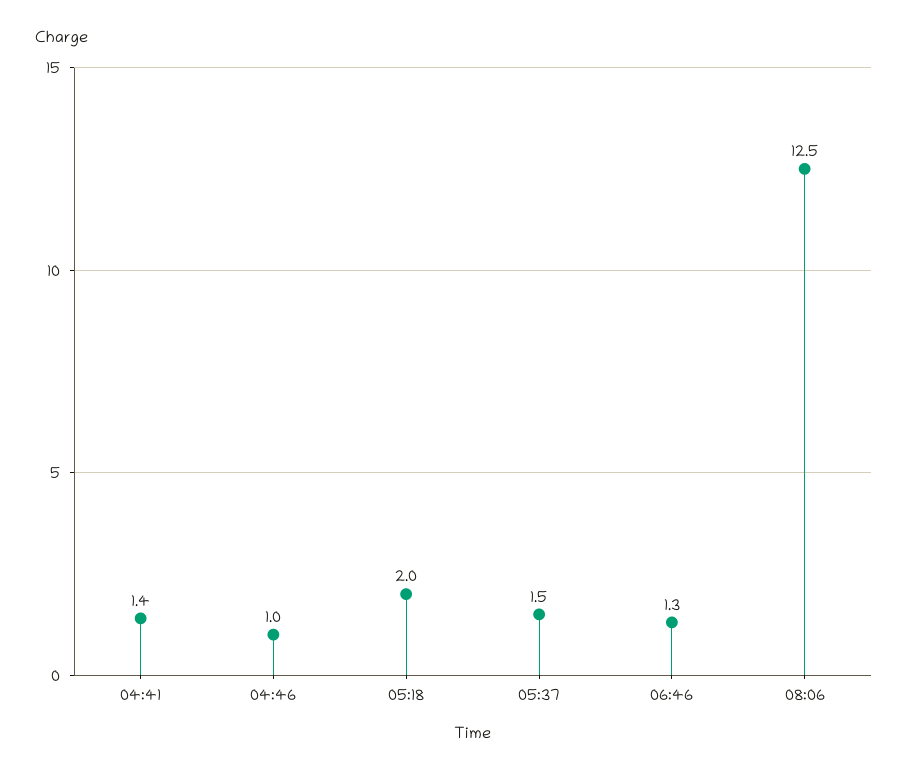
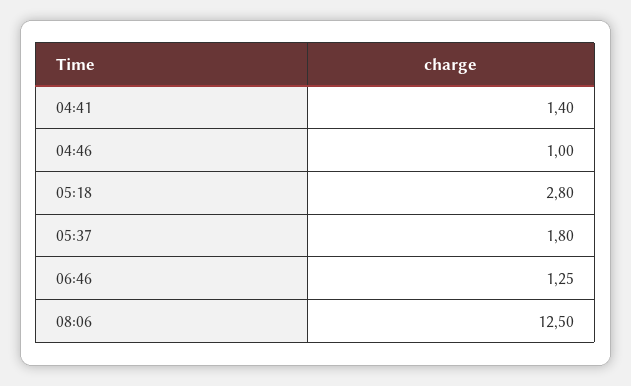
  {
    "04:41": 1.4,
    "04:46": 1,
-   "05:18": 2,
+   "05:18": 2.8,
-   "05:37": 1.5,
+   "05:37": 1.8,
    "06:46": 1.25,
    "08:06": 12.5
  }

